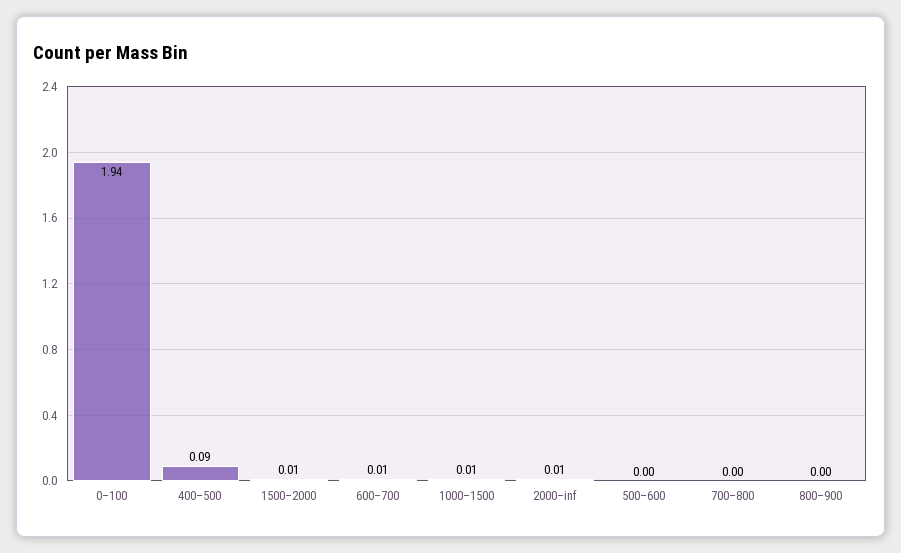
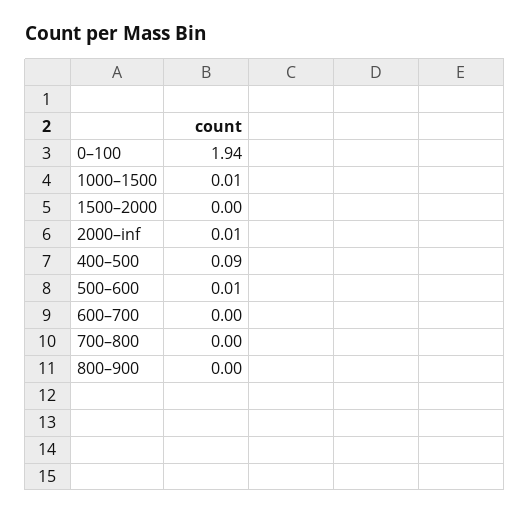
  {
    "0–100": 1.94,
    "400–500": 0.09,
-   "1500–2000": 0.01,
+   "1500–2000": 0,
-   "600–700": 0.01,
+   "600–700": 0,
    "1000–1500": 0.01,
    "2000–inf": 0.01,
-   "500–600": 0,
+   "500–600": 0.01,
    "700–800": 0,
    "800–900": 0
  }

